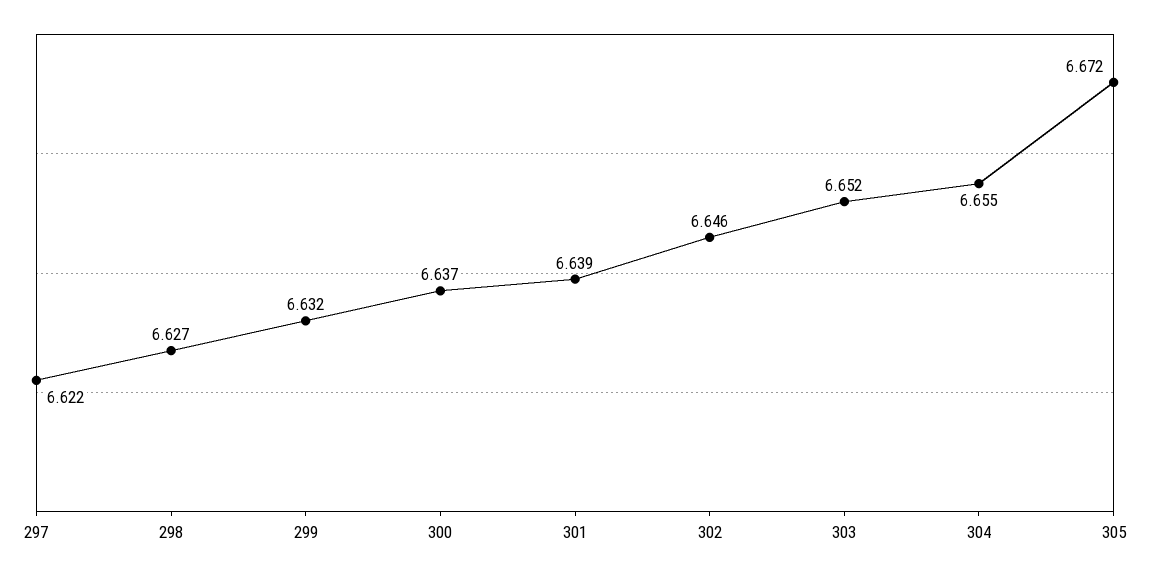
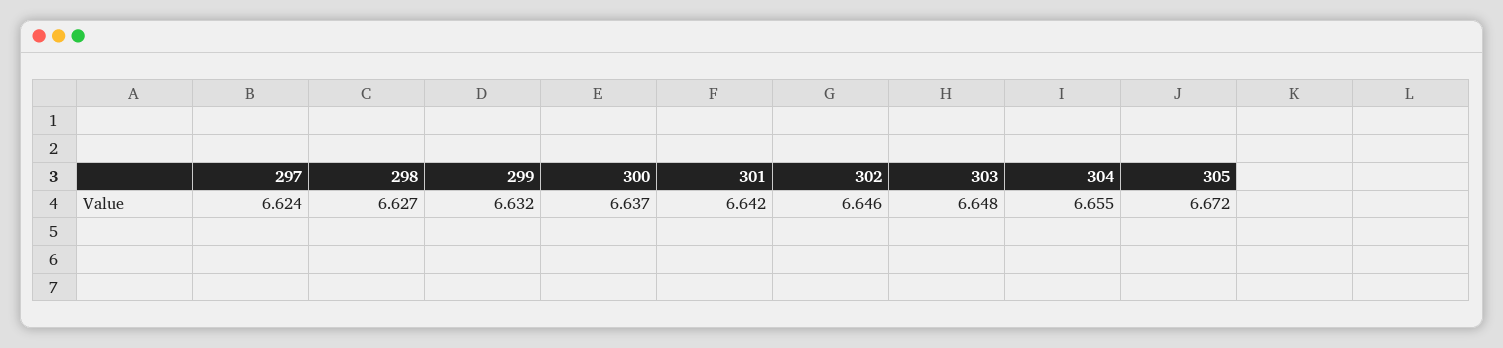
  {
-   "297": 6.622,
+   "297": 6.624,
    "298": 6.627,
    "299": 6.632,
    "300": 6.637,
-   "301": 6.639,
+   "301": 6.642,
    "302": 6.646,
-   "303": 6.652,
+   "303": 6.648,
    "304": 6.655,
    "305": 6.672
  }

